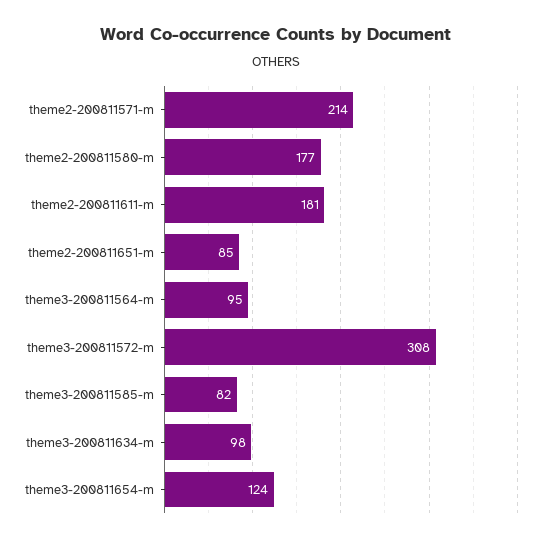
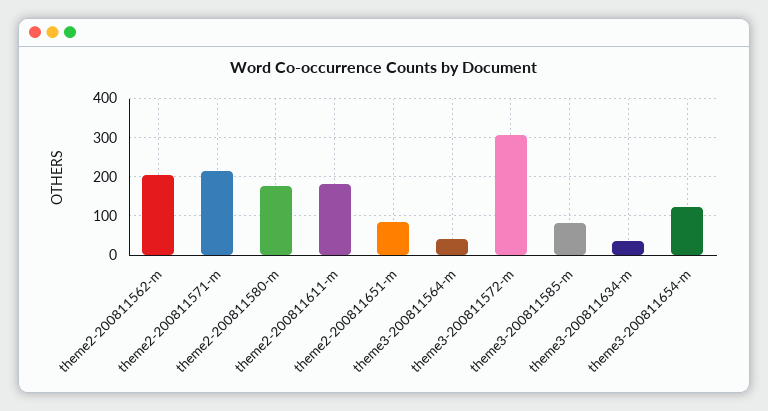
  {
    "theme2-200811571-m": 214,
    "theme2-200811580-m": 177,
    "theme2-200811611-m": 181,
    "theme2-200811651-m": 85,
-   "theme3-200811564-m": 95,
+   "theme3-200811564-m": 40,
    "theme3-200811572-m": 308,
    "theme3-200811585-m": 82,
-   "theme3-200811634-m": 98,
+   "theme3-200811634-m": 40,
-   "theme3-200811654-m": 124
+   "theme3-200811654-m": 124,
+   "theme2-200811562-m": 200
  }

